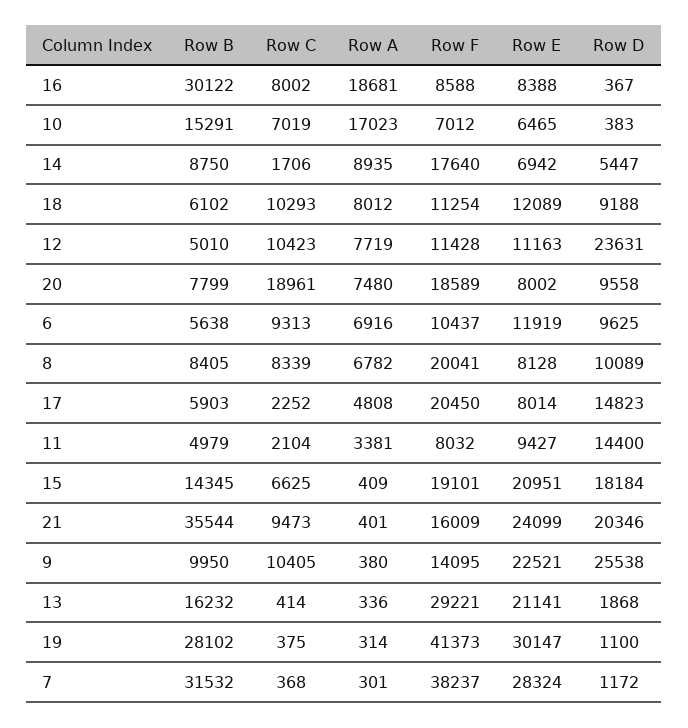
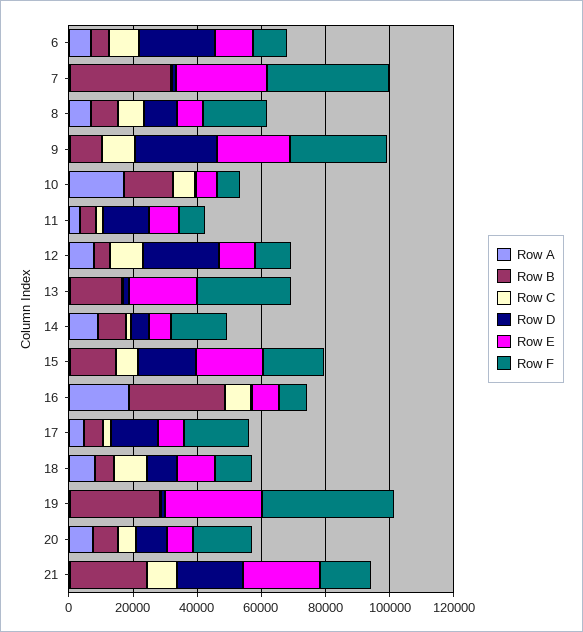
  {
    "Row B": {
      "16": 30122,
      "10": 15291,
      "14": 8750,
      "18": 6102,
      "12": 5010,
      "20": 7799,
      "6": 5638,
      "8": 8405,
      "17": 5903,
      "11": 4979,
      "15": 14345,
-     "21": 35544,
+     "21": 25000,
      "9": 9950,
      "13": 16232,
      "19": 28102,
      "7": 31532
    },
    "Row C": {
      "16": 8002,
      "10": 7019,
      "14": 1706,
      "18": 10293,
      "12": 10423,
-     "20": 18961,
+     "20": 5000,
      "6": 9313,
      "8": 8339,
      "17": 2252,
      "11": 2104,
      "15": 6625,
      "21": 9473,
      "9": 10405,
      "13": 414,
      "19": 375,
      "7": 368
    },
    "Row A": {
      "16": 18681,
      "10": 17023,
      "14": 8935,
      "18": 8012,
      "12": 7719,
      "20": 7480,
      "6": 6916,
      "8": 6782,
      "17": 4808,
      "11": 3381,
      "15": 409,
      "21": 401,
      "9": 380,
      "13": 336,
      "19": 314,
      "7": 301
    },
    "Row F": {
      "16": 8588,
      "10": 7012,
      "14": 17640,
      "18": 11254,
      "12": 11428,
      "20": 18589,
      "6": 10437,
      "8": 20041,
      "17": 20450,
      "11": 8032,
      "15": 19101,
      "21": 16009,
-     "9": 14095,
+     "9": 30000,
      "13": 29221,
      "19": 41373,
      "7": 38237
    },
    "Row E": {
      "16": 8388,
      "10": 6465,
      "14": 6942,
      "18": 12089,
      "12": 11163,
      "20": 8002,
      "6": 11919,
      "8": 8128,
      "17": 8014,
      "11": 9427,
      "15": 20951,
      "21": 24099,
      "9": 22521,
      "13": 21141,
      "19": 30147,
      "7": 28324
    },
    "Row D": {
      "16": 367,
      "10": 383,
      "14": 5447,
      "18": 9188,
      "12": 23631,
      "20": 9558,
-     "6": 9625,
+     "6": 25000,
      "8": 10089,
      "17": 14823,
      "11": 14400,
      "15": 18184,
      "21": 20346,
      "9": 25538,
      "13": 1868,
      "19": 1100,
      "7": 1172
    }
  }

